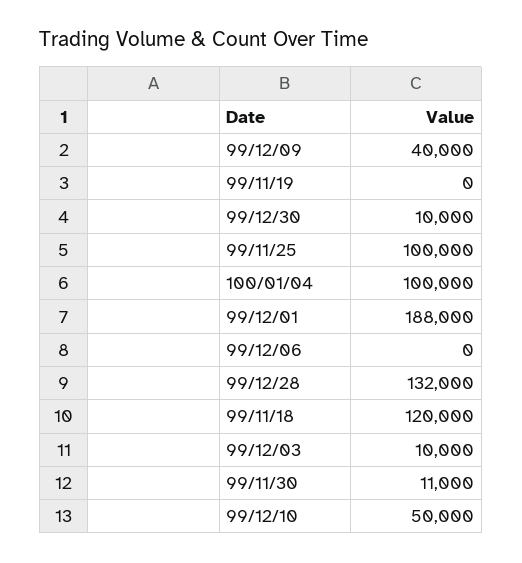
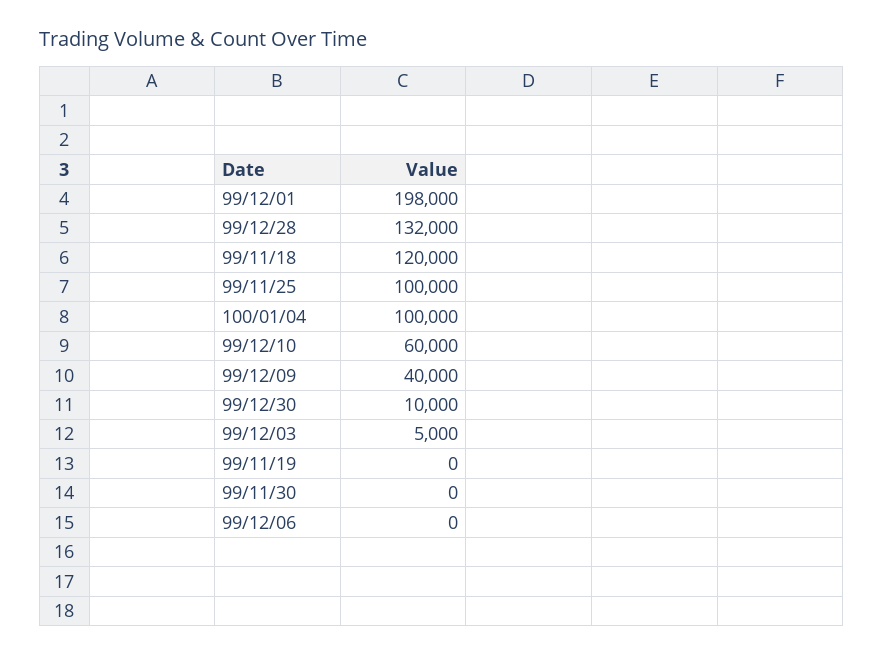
  {
    "99/12/09": 40000,
    "99/11/19": 0,
    "99/12/30": 10000,
    "99/11/25": 100000,
    "100/01/04": 100000,
-   "99/12/01": 188000,
+   "99/12/01": 198000,
    "99/12/06": 0,
    "99/12/28": 132000,
    "99/11/18": 120000,
-   "99/12/03": 10000,
+   "99/12/03": 5000,
-   "99/11/30": 11000,
+   "99/11/30": 0,
-   "99/12/10": 50000
+   "99/12/10": 60000
  }

